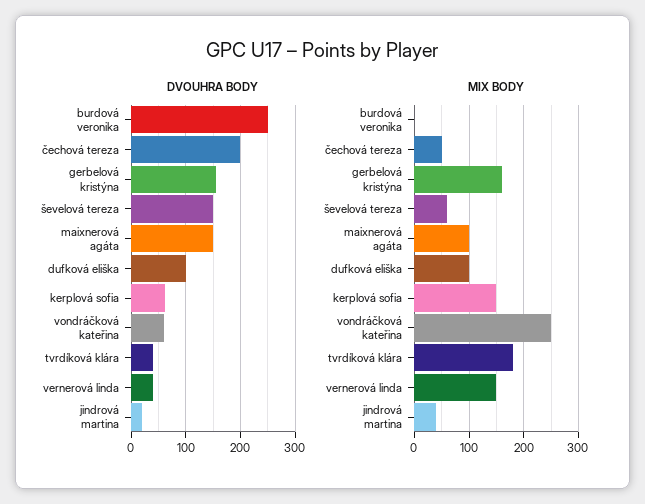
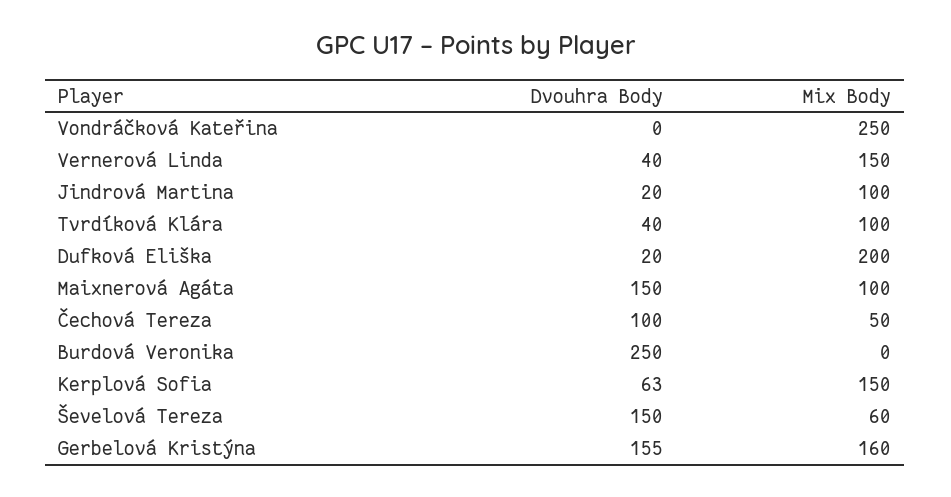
  {
    "DVOUHRA BODY": {
      "burdová veronika": 250,
-     "čechová tereza": 200,
+     "čechová tereza": 100,
      "gerbelová kristýna": 155,
      "ševelová tereza": 150,
      "maixnerová agáta": 150,
-     "dufková eliška": 100,
+     "dufková eliška": 20,
      "kerplová sofia": 63,
-     "vondráčková kateřina": 60,
+     "vondráčková kateřina": 0,
      "tvrdíková klára": 40,
      "vernerová linda": 40,
      "jindrová martina": 20
    },
    "MIX BODY": {
      "burdová veronika": 0,
      "čechová tereza": 50,
      "gerbelová kristýna": 160,
      "ševelová tereza": 60,
      "maixnerová agáta": 100,
-     "dufková eliška": 100,
+     "dufková eliška": 200,
      "kerplová sofia": 150,
      "vondráčková kateřina": 250,
-     "tvrdíková klára": 180,
+     "tvrdíková klára": 100,
      "vernerová linda": 150,
-     "jindrová martina": 40
+     "jindrová martina": 100
    }
  }

